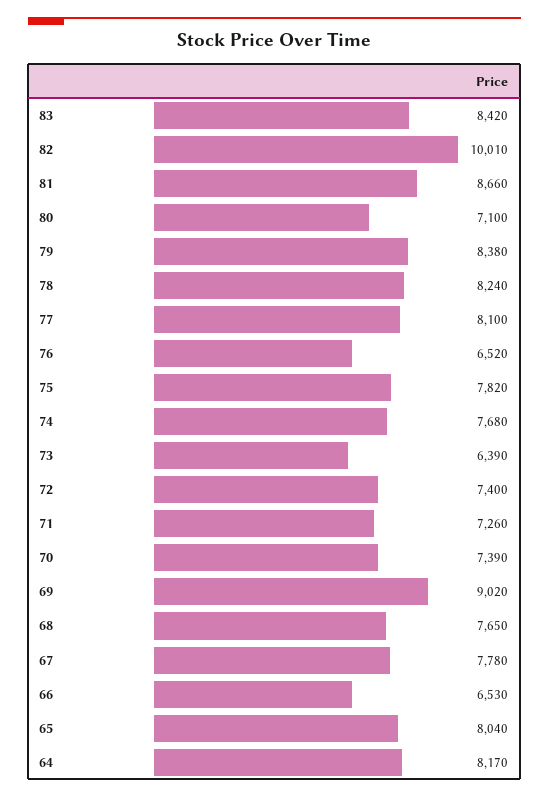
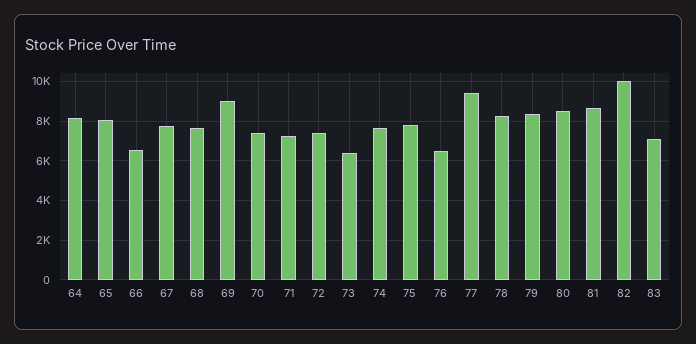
  {
-   "83": 8420,
+   "83": 7000,
    "82": 10010,
    "81": 8660,
-   "80": 7100,
+   "80": 8500,
    "79": 8380,
    "78": 8240,
-   "77": 8100,
+   "77": 9500,
    "76": 6520,
    "75": 7820,
    "74": 7680,
    "73": 6390,
    "72": 7400,
    "71": 7260,
    "70": 7390,
    "69": 9020,
    "68": 7650,
    "67": 7780,
    "66": 6530,
    "65": 8040,
    "64": 8170
  }

